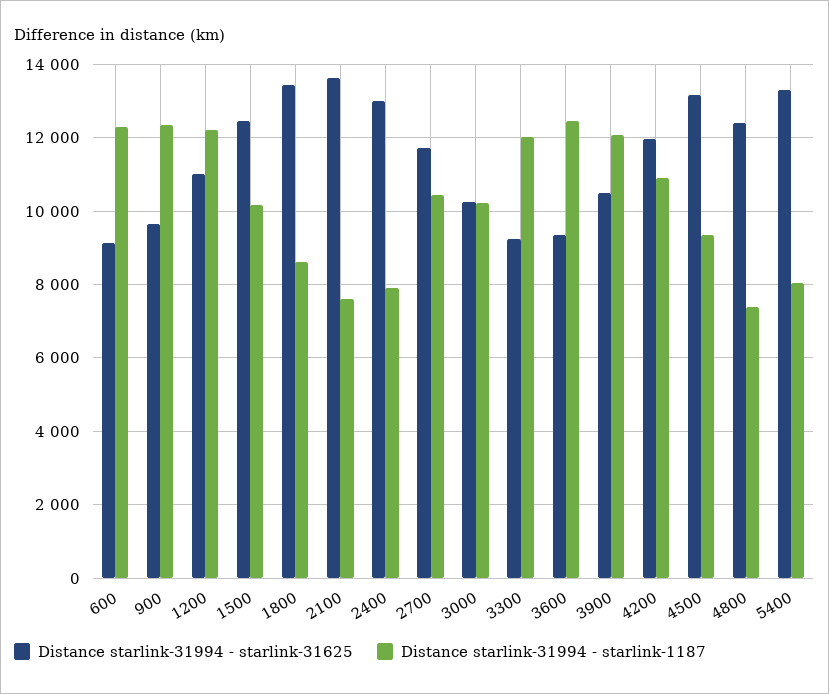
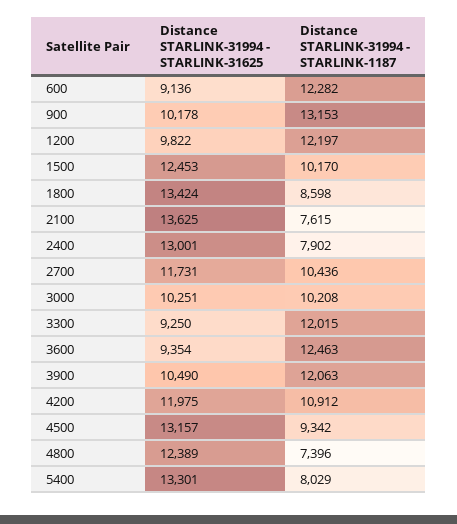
  {
    "Distance starlink-31994 - starlink-31625": {
      "600": 9136,
-     "900": 9600,
+     "900": 10178,
-     "1200": 11000,
+     "1200": 9822,
      "1500": 12453,
      "1800": 13424,
      "2100": 13625,
      "2400": 13001,
      "2700": 11731,
      "3000": 10251,
      "3300": 9250,
      "3600": 9354,
      "3900": 10490,
      "4200": 11975,
      "4500": 13157,
      "4800": 12389,
      "5400": 13301
    },
    "Distance starlink-31994 - starlink-1187": {
      "600": 12282,
-     "900": 12400,
+     "900": 13153,
      "1200": 12197,
      "1500": 10170,
      "1800": 8598,
      "2100": 7615,
      "2400": 7902,
      "2700": 10436,
      "3000": 10208,
      "3300": 12015,
      "3600": 12463,
      "3900": 12063,
      "4200": 10912,
      "4500": 9342,
      "4800": 7396,
      "5400": 8029
    }
  }

